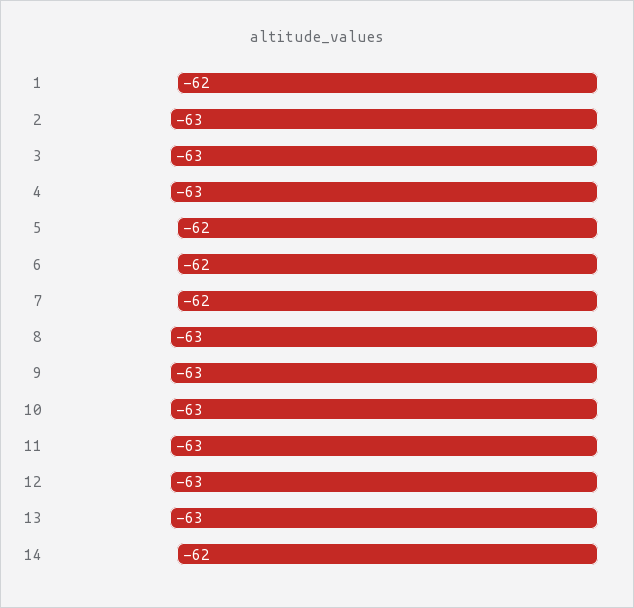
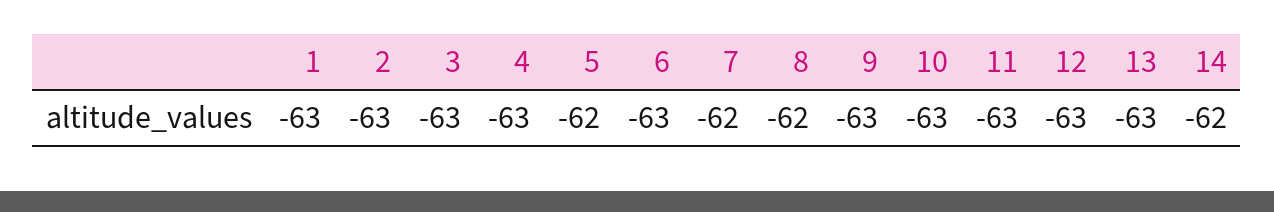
  {
-   "1": -62,
+   "1": -63,
    "2": -63,
    "3": -63,
    "4": -63,
    "5": -62,
-   "6": -62,
+   "6": -63,
    "7": -62,
-   "8": -63,
+   "8": -62,
    "9": -63,
    "10": -63,
    "11": -63,
    "12": -63,
    "13": -63,
    "14": -62
  }

